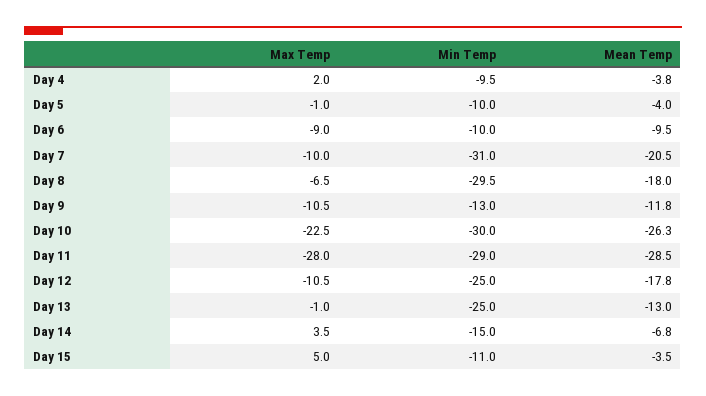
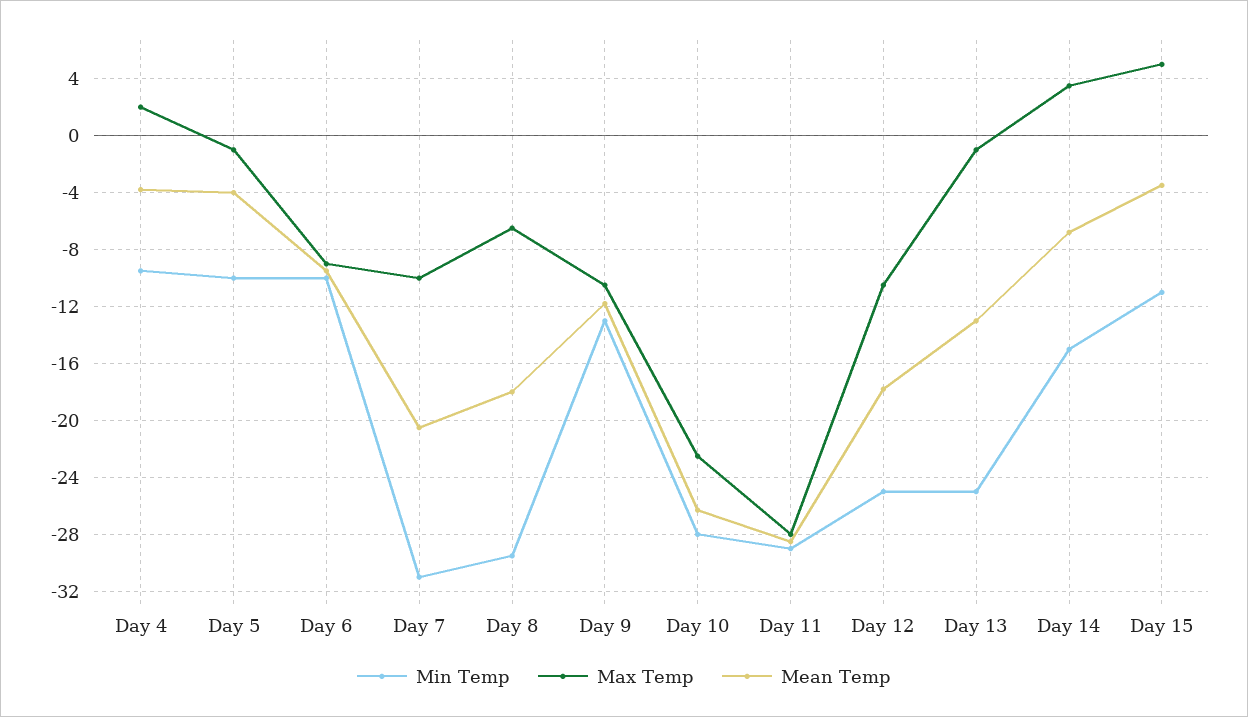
  {
    "Max Temp": {
      "Day 4": 2,
      "Day 5": -1,
      "Day 6": -9,
      "Day 7": -10,
      "Day 8": -6.5,
      "Day 9": -10.5,
      "Day 10": -22.5,
      "Day 11": -28,
      "Day 12": -10.5,
      "Day 13": -1,
      "Day 14": 3.5,
      "Day 15": 5
    },
    "Min Temp": {
      "Day 4": -9.5,
      "Day 5": -10,
      "Day 6": -10,
      "Day 7": -31,
      "Day 8": -29.5,
      "Day 9": -13,
-     "Day 10": -30,
+     "Day 10": -28,
      "Day 11": -29,
      "Day 12": -25,
      "Day 13": -25,
      "Day 14": -15,
      "Day 15": -11
    },
    "Mean Temp": {
      "Day 4": -3.8,
      "Day 5": -4,
      "Day 6": -9.5,
      "Day 7": -20.5,
      "Day 8": -18,
      "Day 9": -11.8,
      "Day 10": -26.3,
      "Day 11": -28.5,
      "Day 12": -17.8,
      "Day 13": -13,
      "Day 14": -6.8,
      "Day 15": -3.5
    }
  }

